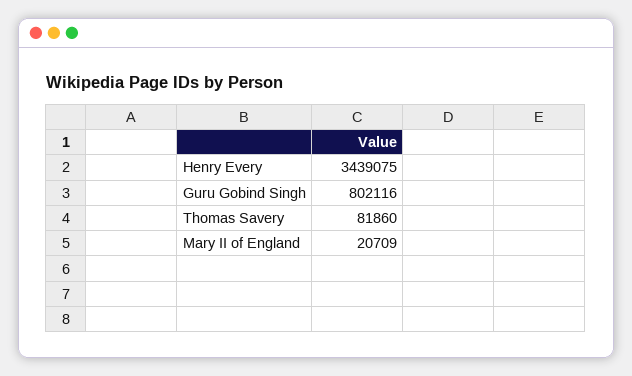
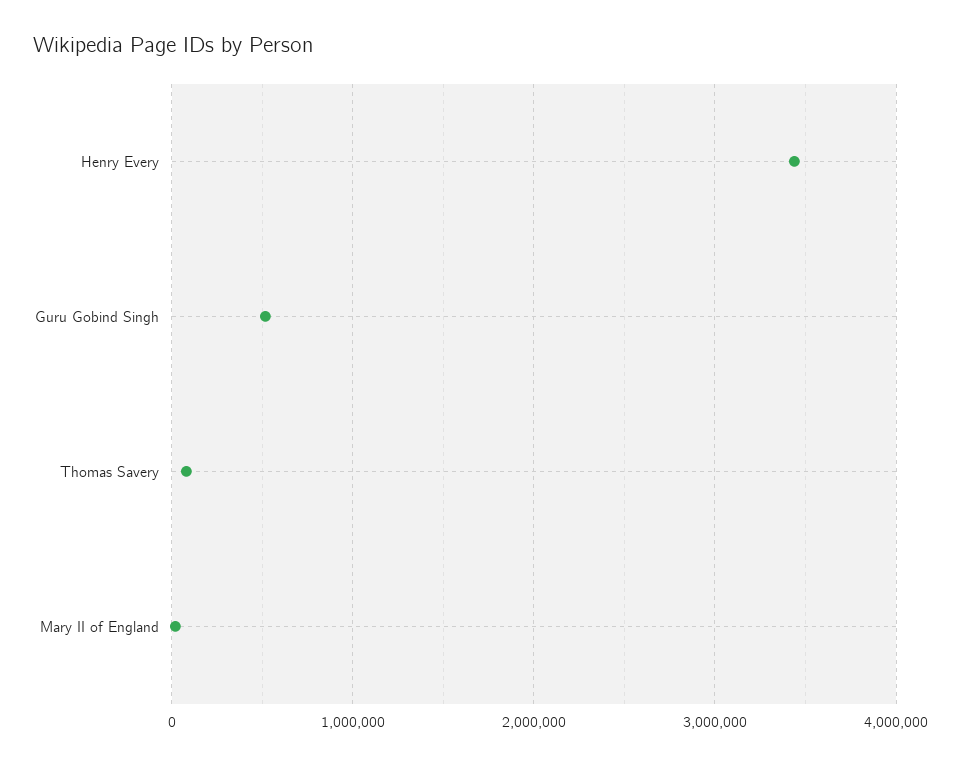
  {
    "Henry Every": 3439075,
-   "Guru Gobind Singh": 802116,
+   "Guru Gobind Singh": 500000,
    "Thomas Savery": 81860,
    "Mary II of England": 20709
  }

